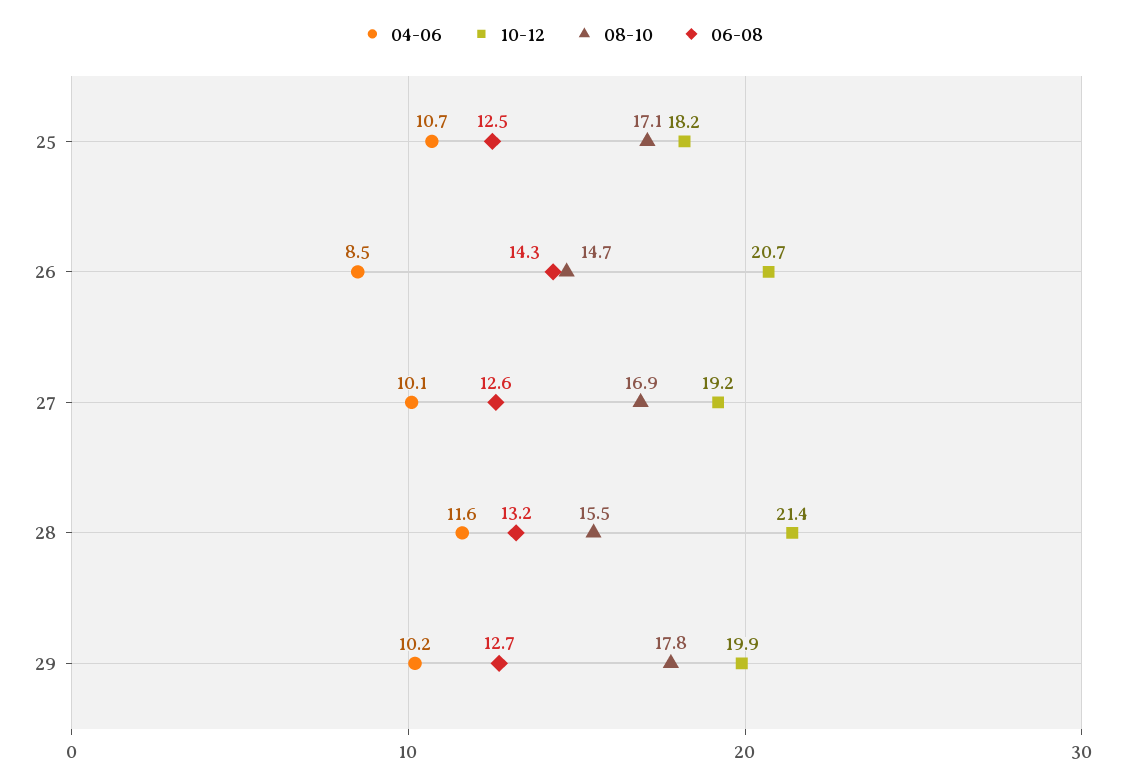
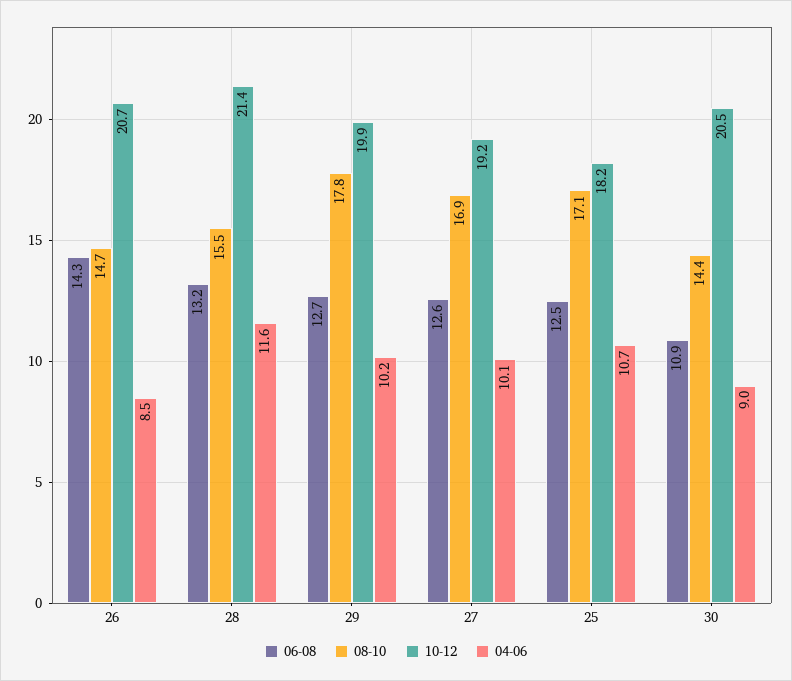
  {
    "04-06": {
      "25": 10.7,
      "26": 8.5,
      "27": 10.1,
      "28": 11.6,
-     "29": 10.2
+     "29": 10.2,
+     "30": 9
    },
    "10-12": {
      "25": 18.2,
      "26": 20.7,
      "27": 19.2,
      "28": 21.4,
-     "29": 19.9
+     "29": 19.9,
+     "30": 20.5
    },
    "08-10": {
      "25": 17.1,
      "26": 14.7,
      "27": 16.9,
      "28": 15.5,
-     "29": 17.8
+     "29": 17.8,
+     "30": 14.4
    },
    "06-08": {
      "25": 12.5,
      "26": 14.3,
      "27": 12.6,
      "28": 13.2,
-     "29": 12.7
+     "29": 12.7,
+     "30": 10.9
    }
  }

